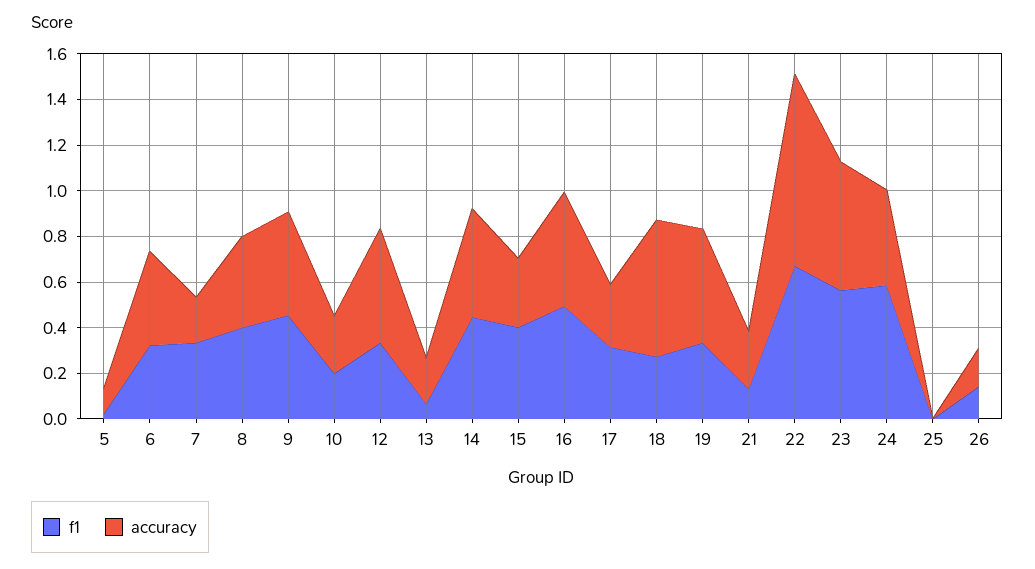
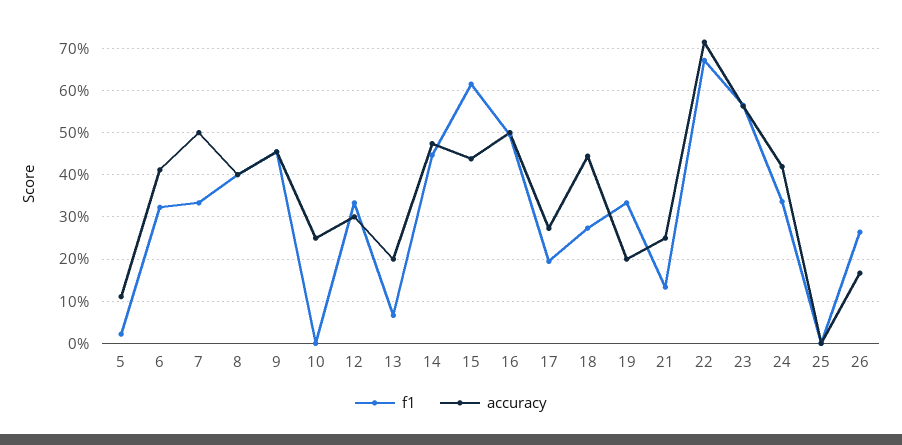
  {
    "f1": {
      "5": 0.02,
      "6": 0.32,
      "7": 0.34,
      "8": 0.4,
      "9": 0.46,
-     "10": 0.2,
+     "10": 0,
      "12": 0.34,
      "13": 0.06,
      "14": 0.44,
-     "15": 0.4,
+     "15": 0.62,
      "16": 0.5,
-     "17": 0.3,
+     "17": 0.2,
      "18": 0.28,
      "19": 0.34,
      "21": 0.14,
      "22": 0.68,
      "23": 0.56,
-     "24": 0.6,
+     "24": 0.34,
      "25": 0,
-     "26": 0.15
+     "26": 0.26
    },
    "accuracy": {
      "5": 0.12,
      "6": 0.42,
-     "7": 0.2,
+     "7": 0.5,
      "8": 0.4,
      "9": 0.46,
      "10": 0.26,
-     "12": 0.5,
+     "12": 0.3,
      "13": 0.2,
      "14": 0.48,
-     "15": 0.3,
+     "15": 0.44,
      "16": 0.5,
      "17": 0.28,
-     "18": 0.6,
+     "18": 0.44,
-     "19": 0.5,
+     "19": 0.2,
      "21": 0.26,
-     "22": 0.85,
+     "22": 0.72,
      "23": 0.56,
      "24": 0.42,
      "25": 0,
      "26": 0.16
    }
  }

